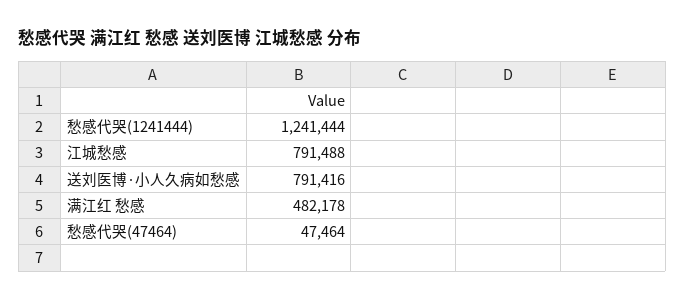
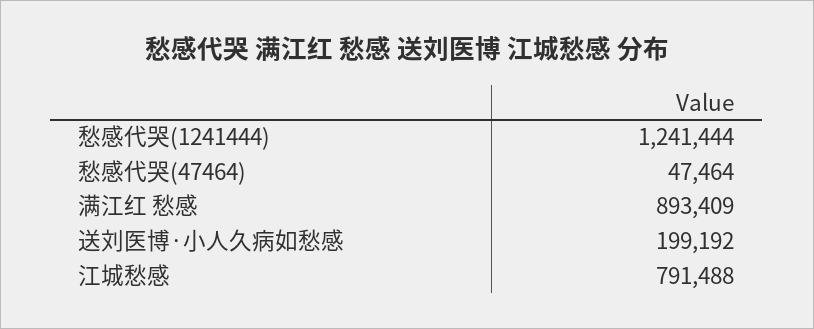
  {
    "愁感代哭(1241444)": 1241444,
    "江城愁感": 791488,
-   "送刘医博·小人久病如愁感": 791416,
+   "送刘医博·小人久病如愁感": 199192,
-   "满江红 愁感": 482178,
+   "满江红 愁感": 893409,
    "愁感代哭(47464)": 47464
  }

